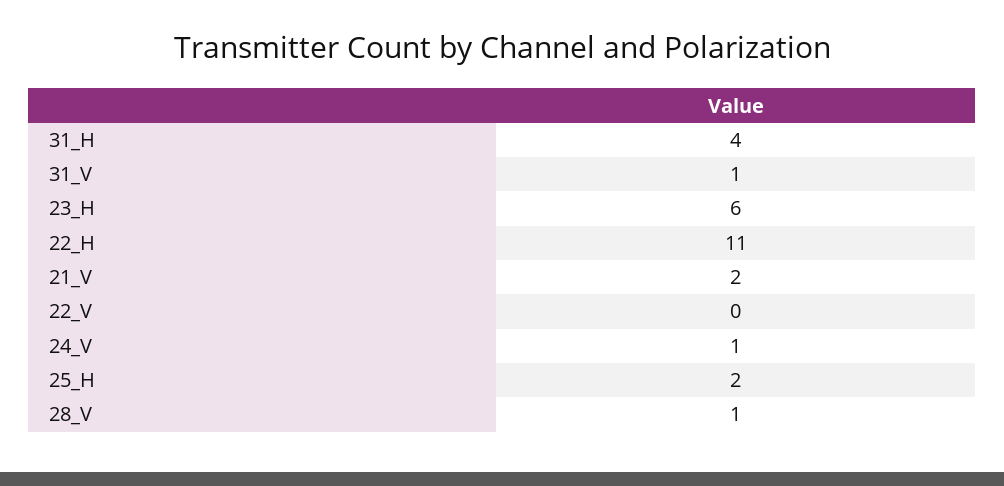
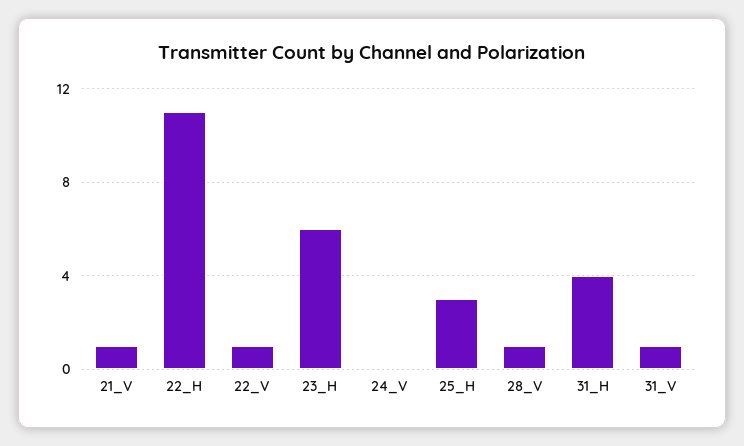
  {
    "31_H": 4,
    "31_V": 1,
    "23_H": 6,
    "22_H": 11,
-   "21_V": 2,
+   "21_V": 1,
-   "22_V": 0,
+   "22_V": 1,
-   "24_V": 1,
+   "24_V": 0,
-   "25_H": 2,
+   "25_H": 3,
    "28_V": 1
  }

